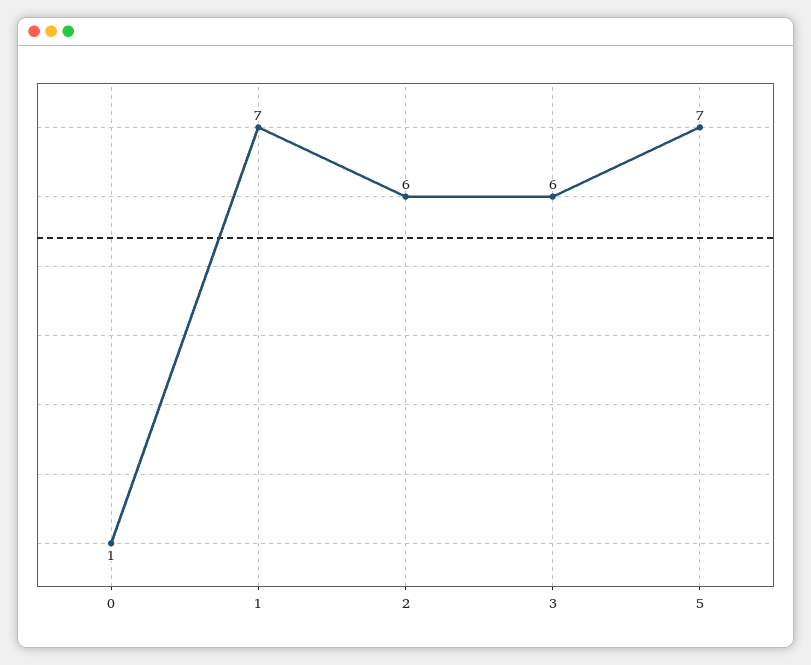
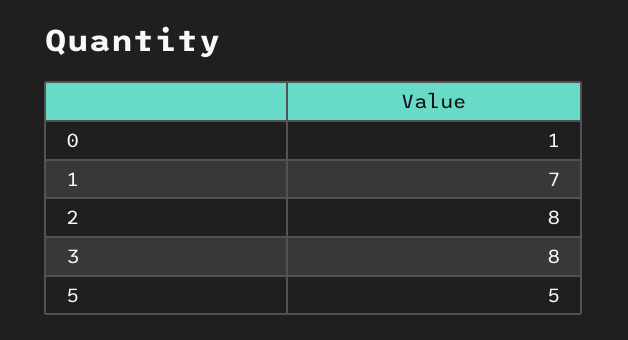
  {
    "0": 1,
    "1": 7,
-   "2": 6,
+   "2": 8,
-   "3": 6,
+   "3": 8,
-   "5": 7
+   "5": 5
  }

